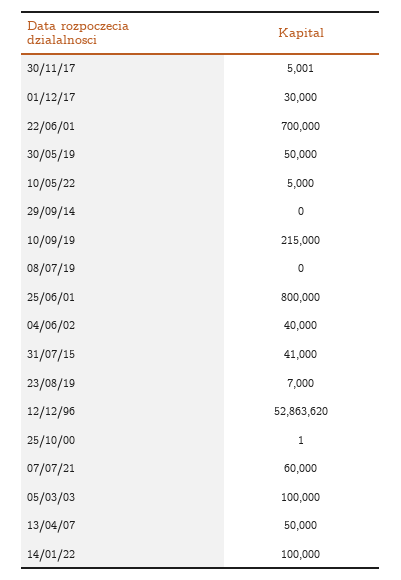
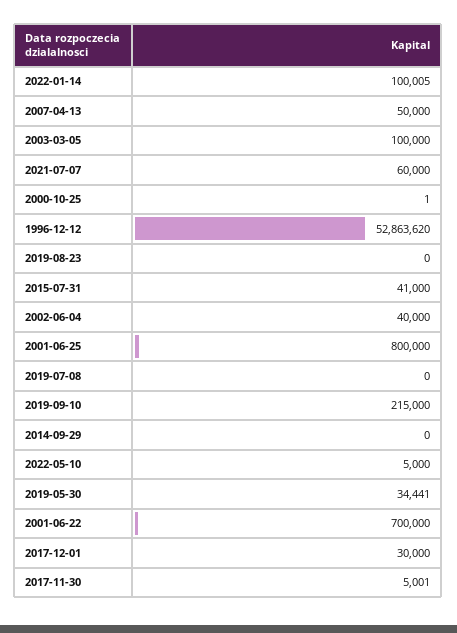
  {
    "30/11/17": 5001,
    "01/12/17": 30000,
    "22/06/01": 700000,
-   "30/05/19": 50000,
+   "30/05/19": 34441,
    "10/05/22": 5000,
    "29/09/14": 0,
    "10/09/19": 215000,
    "08/07/19": 0,
    "25/06/01": 800000,
    "04/06/02": 40000,
    "31/07/15": 41000,
-   "23/08/19": 7000,
+   "23/08/19": 0,
    "12/12/96": 52863620,
    "25/10/00": 1,
    "07/07/21": 60000,
    "05/03/03": 100000,
    "13/04/07": 50000,
-   "14/01/22": 100000
+   "14/01/22": 100005
  }

